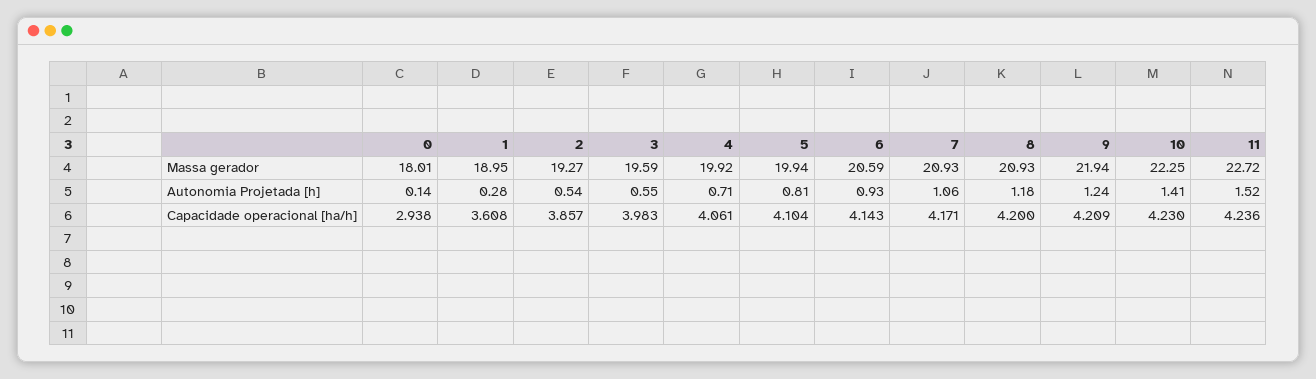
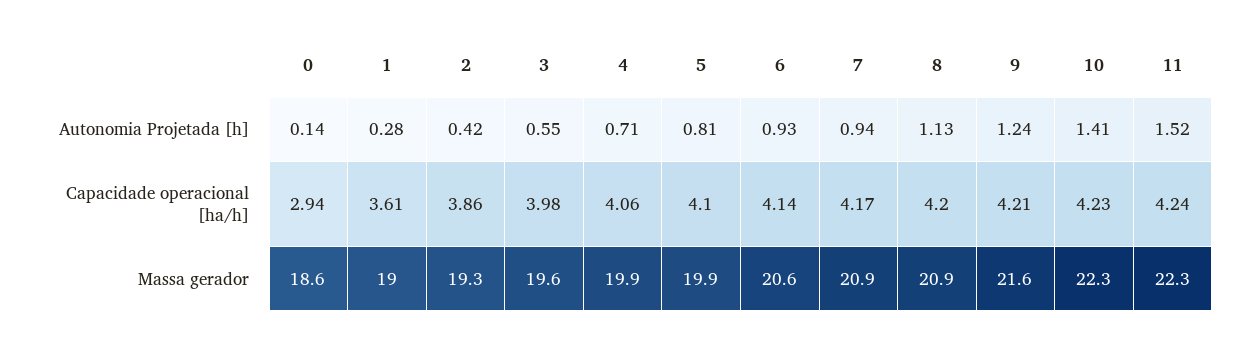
  {
    "0": {
-     "Massa gerador": 18.01,
+     "Massa gerador": 18.6,
      "Autonomia Projetada [h]": 0.14,
      "Capacidade operacional [ha/h]": 2.938
    },
    "1": {
      "Massa gerador": 18.95,
      "Autonomia Projetada [h]": 0.28,
      "Capacidade operacional [ha/h]": 3.608
    },
    "2": {
      "Massa gerador": 19.27,
-     "Autonomia Projetada [h]": 0.54,
+     "Autonomia Projetada [h]": 0.42,
      "Capacidade operacional [ha/h]": 3.857
    },
    "3": {
      "Massa gerador": 19.59,
      "Autonomia Projetada [h]": 0.55,
      "Capacidade operacional [ha/h]": 3.983
    },
    "4": {
      "Massa gerador": 19.92,
      "Autonomia Projetada [h]": 0.71,
      "Capacidade operacional [ha/h]": 4.061
    },
    "5": {
      "Massa gerador": 19.94,
      "Autonomia Projetada [h]": 0.81,
      "Capacidade operacional [ha/h]": 4.104
    },
    "6": {
      "Massa gerador": 20.59,
      "Autonomia Projetada [h]": 0.93,
      "Capacidade operacional [ha/h]": 4.143
    },
    "7": {
      "Massa gerador": 20.93,
-     "Autonomia Projetada [h]": 1.06,
+     "Autonomia Projetada [h]": 0.94,
      "Capacidade operacional [ha/h]": 4.171
    },
    "8": {
      "Massa gerador": 20.93,
-     "Autonomia Projetada [h]": 1.18,
+     "Autonomia Projetada [h]": 1.13,
      "Capacidade operacional [ha/h]": 4.2
    },
    "9": {
-     "Massa gerador": 21.94,
+     "Massa gerador": 21.6,
      "Autonomia Projetada [h]": 1.24,
      "Capacidade operacional [ha/h]": 4.209
    },
    "10": {
      "Massa gerador": 22.25,
      "Autonomia Projetada [h]": 1.41,
      "Capacidade operacional [ha/h]": 4.23
    },
    "11": {
-     "Massa gerador": 22.72,
+     "Massa gerador": 22.3,
      "Autonomia Projetada [h]": 1.52,
      "Capacidade operacional [ha/h]": 4.236
    }
  }

